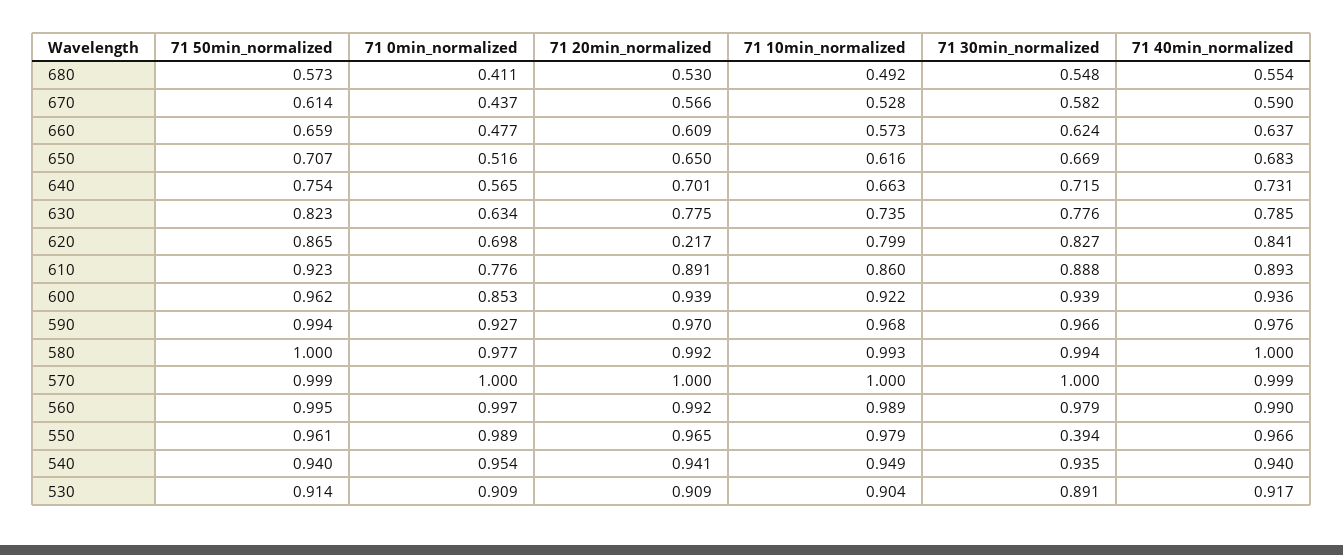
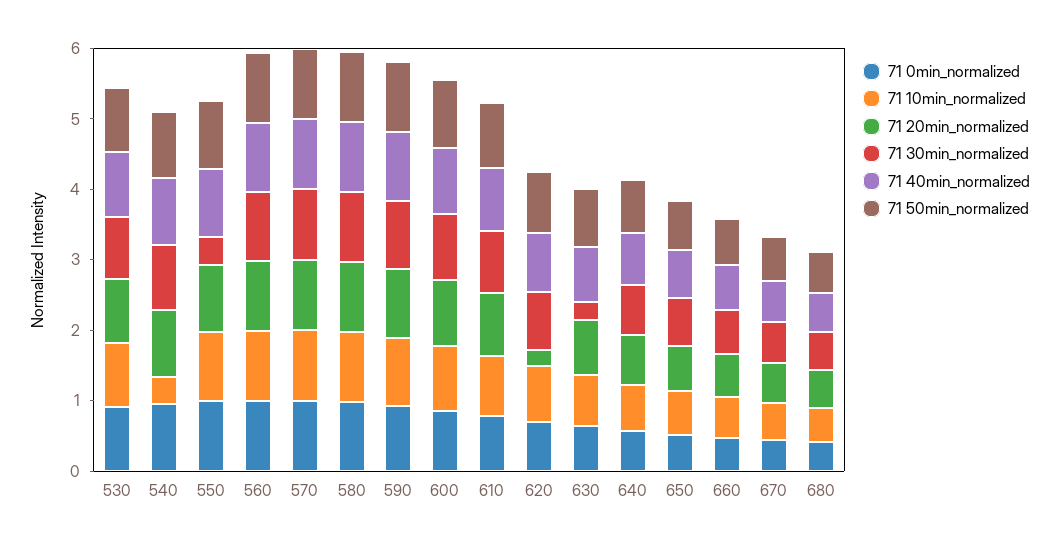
  {
    "71 50min_normalized": {
      "680": 0.573,
      "670": 0.614,
      "660": 0.659,
      "650": 0.707,
      "640": 0.754,
      "630": 0.823,
      "620": 0.865,
      "610": 0.923,
      "600": 0.962,
      "590": 0.994,
      "580": 1,
      "570": 0.999,
      "560": 0.995,
      "550": 0.961,
      "540": 0.94,
      "530": 0.914
    },
    "71 0min_normalized": {
      "680": 0.411,
      "670": 0.437,
      "660": 0.477,
      "650": 0.516,
      "640": 0.565,
      "630": 0.634,
      "620": 0.698,
      "610": 0.776,
      "600": 0.853,
      "590": 0.927,
      "580": 0.977,
      "570": 1,
      "560": 0.997,
      "550": 0.989,
      "540": 0.954,
      "530": 0.909
    },
    "71 20min_normalized": {
      "680": 0.53,
      "670": 0.566,
      "660": 0.609,
      "650": 0.65,
      "640": 0.701,
      "630": 0.775,
      "620": 0.217,
      "610": 0.891,
      "600": 0.939,
      "590": 0.97,
      "580": 0.992,
      "570": 1,
      "560": 0.992,
      "550": 0.965,
      "540": 0.941,
      "530": 0.909
    },
    "71 10min_normalized": {
      "680": 0.492,
      "670": 0.528,
      "660": 0.573,
      "650": 0.616,
      "640": 0.663,
      "630": 0.735,
      "620": 0.799,
      "610": 0.86,
      "600": 0.922,
      "590": 0.968,
      "580": 0.993,
      "570": 1,
      "560": 0.989,
      "550": 0.979,
-     "540": 0.949,
+     "540": 0.4,
      "530": 0.904
    },
    "71 30min_normalized": {
      "680": 0.548,
      "670": 0.582,
      "660": 0.624,
      "650": 0.669,
      "640": 0.715,
-     "630": 0.776,
+     "630": 0.2,
      "620": 0.827,
      "610": 0.888,
      "600": 0.939,
      "590": 0.966,
      "580": 0.994,
      "570": 1,
      "560": 0.979,
      "550": 0.394,
      "540": 0.935,
      "530": 0.891
    },
    "71 40min_normalized": {
      "680": 0.554,
      "670": 0.59,
      "660": 0.637,
      "650": 0.683,
      "640": 0.731,
      "630": 0.785,
      "620": 0.841,
      "610": 0.893,
      "600": 0.936,
      "590": 0.976,
      "580": 1,
      "570": 0.999,
      "560": 0.99,
      "550": 0.966,
      "540": 0.94,
      "530": 0.917
    }
  }

